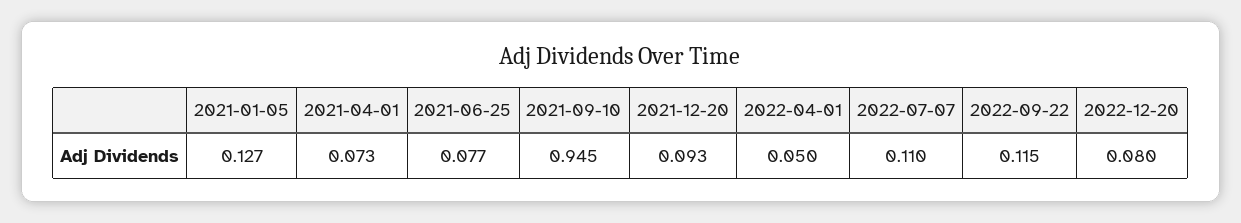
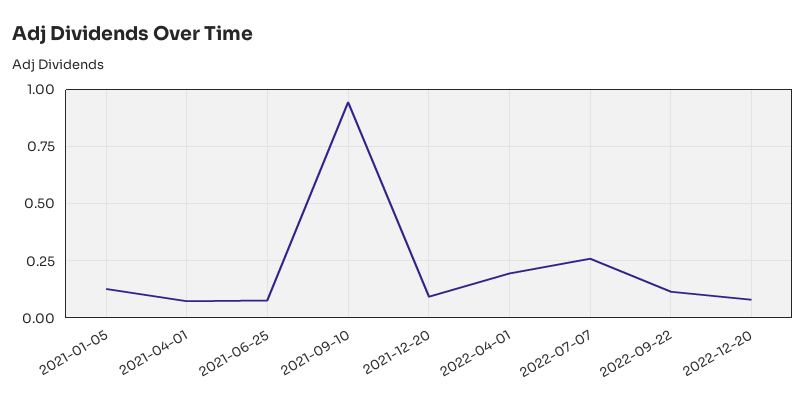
  {
    "2021-01-05": 0.127,
    "2021-04-01": 0.073,
    "2021-06-25": 0.077,
    "2021-09-10": 0.945,
    "2021-12-20": 0.093,
-   "2022-04-01": 0.05,
+   "2022-04-01": 0.2,
-   "2022-07-07": 0.11,
+   "2022-07-07": 0.25,
    "2022-09-22": 0.115,
    "2022-12-20": 0.08
  }

